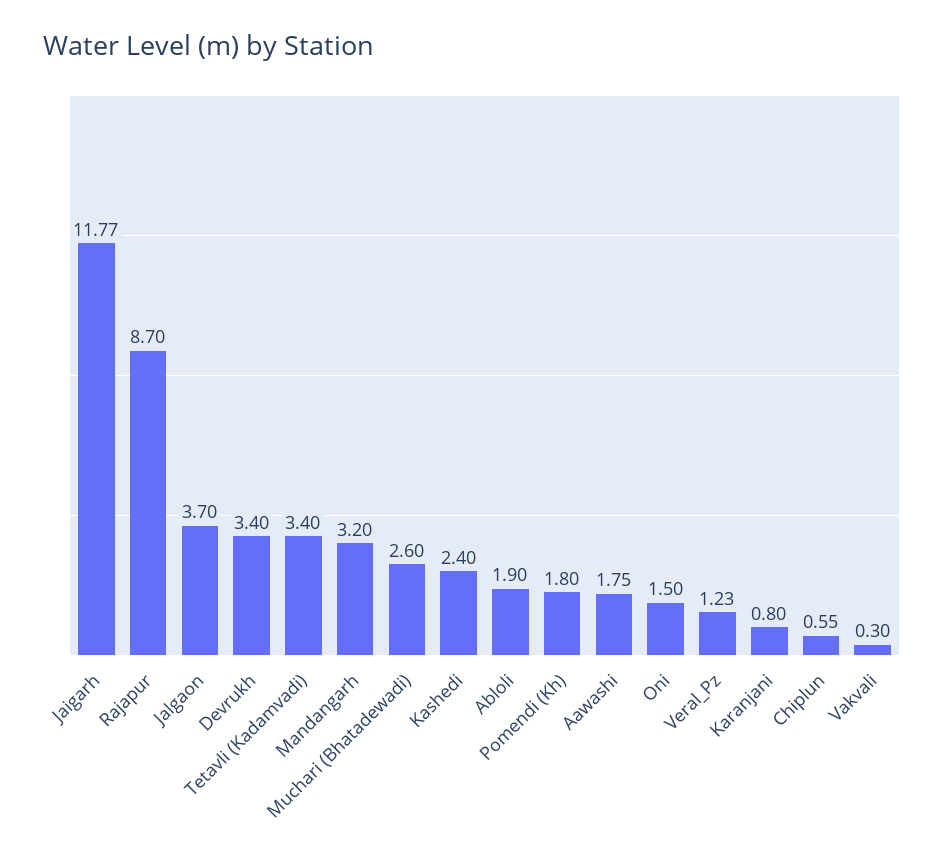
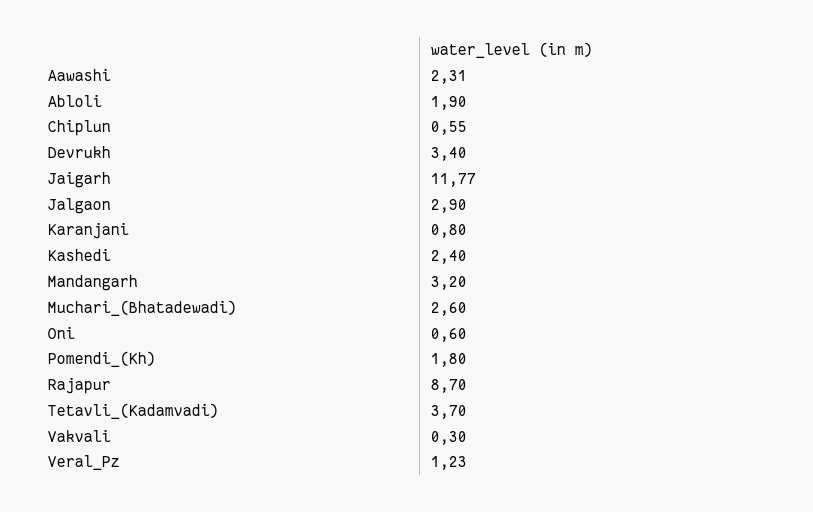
  {
    "Jaigarh": 11.77,
    "Rajapur": 8.7,
-   "Jalgaon": 3.7,
+   "Jalgaon": 2.9,
    "Devrukh": 3.4,
-   "Tetavli (Kadamvadi)": 3.4,
+   "Tetavli (Kadamvadi)": 3.7,
    "Mandangarh": 3.2,
    "Muchari (Bhatadewadi)": 2.6,
    "Kashedi": 2.4,
    "Abloli": 1.9,
    "Pomendi (Kh)": 1.8,
-   "Aawashi": 1.75,
+   "Aawashi": 2.31,
-   "Oni": 1.5,
+   "Oni": 0.6,
    "Veral_Pz": 1.23,
    "Karanjani": 0.8,
    "Chiplun": 0.55,
    "Vakvali": 0.3
  }

